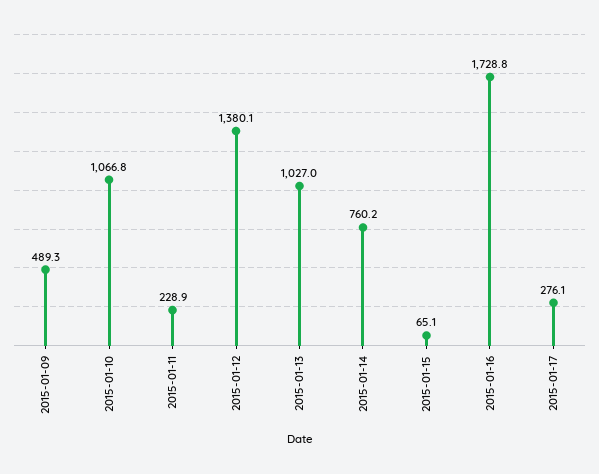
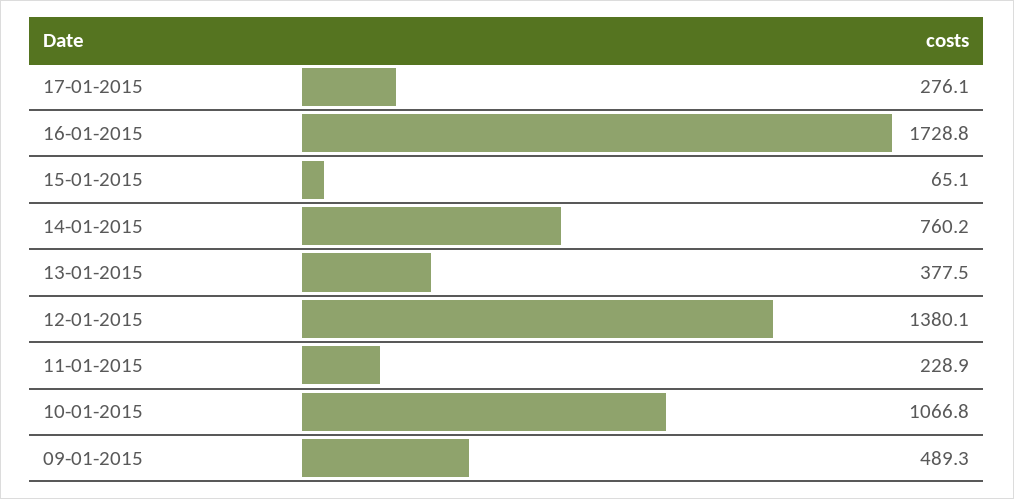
  {
    "2015-01-09": 489.3,
    "2015-01-10": 1066.8,
    "2015-01-11": 228.9,
    "2015-01-12": 1380.1,
-   "2015-01-13": 1027,
+   "2015-01-13": 377.5,
    "2015-01-14": 760.2,
    "2015-01-15": 65.1,
    "2015-01-16": 1728.8,
    "2015-01-17": 276.1
  }

